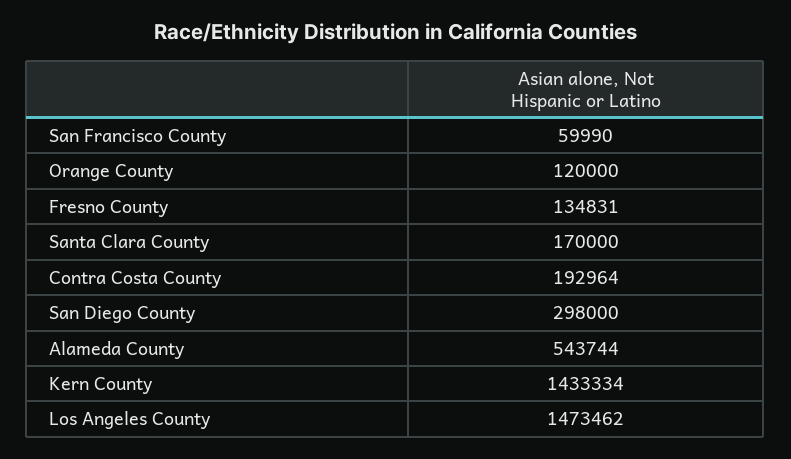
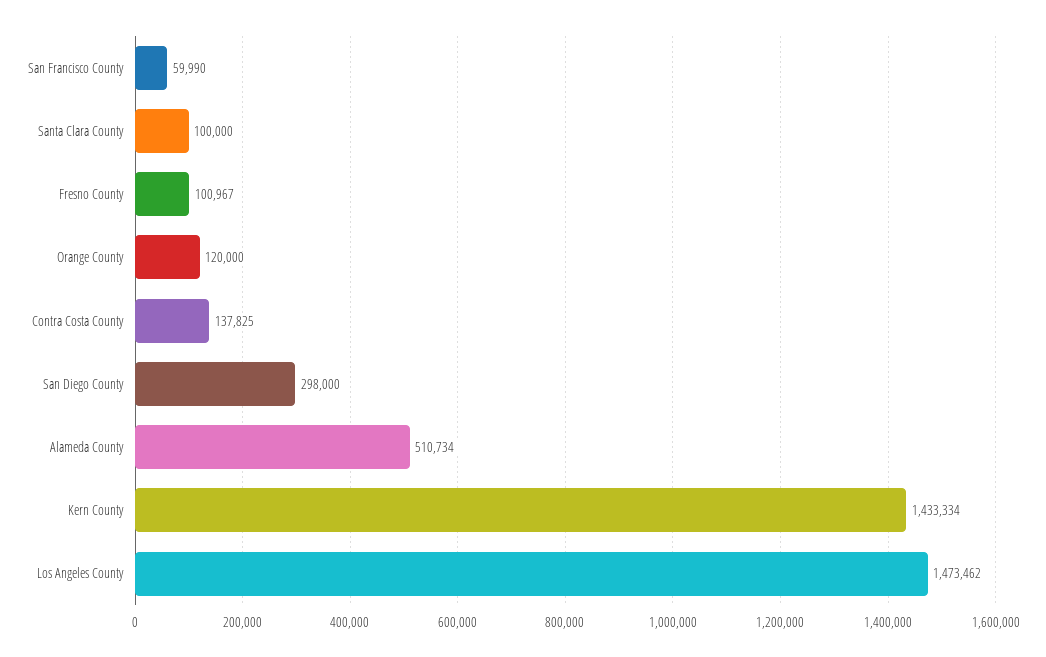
  {
    "San Francisco County": 59990,
    "Orange County": 120000,
-   "Fresno County": 134831,
+   "Fresno County": 100967,
-   "Santa Clara County": 170000,
+   "Santa Clara County": 100000,
-   "Contra Costa County": 192964,
+   "Contra Costa County": 137825,
    "San Diego County": 298000,
-   "Alameda County": 543744,
+   "Alameda County": 510734,
    "Kern County": 1433334,
    "Los Angeles County": 1473462
  }

